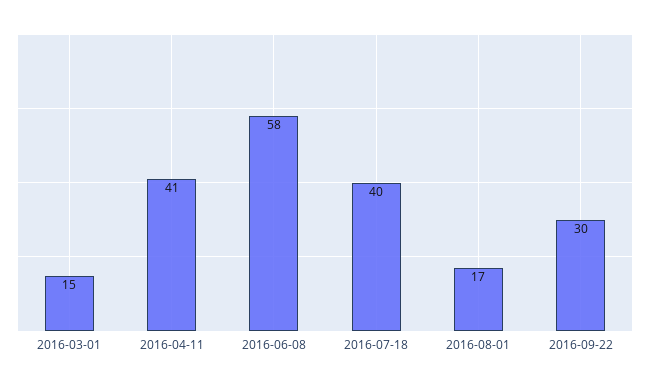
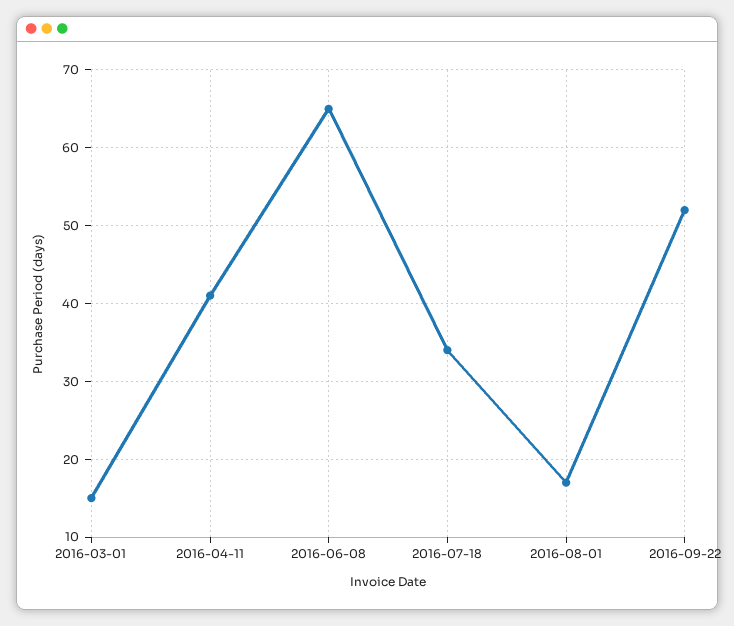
  {
    "2016-03-01": 15,
    "2016-04-11": 41,
-   "2016-06-08": 58,
+   "2016-06-08": 65,
-   "2016-07-18": 40,
+   "2016-07-18": 34,
    "2016-08-01": 17,
-   "2016-09-22": 30
+   "2016-09-22": 52
  }

